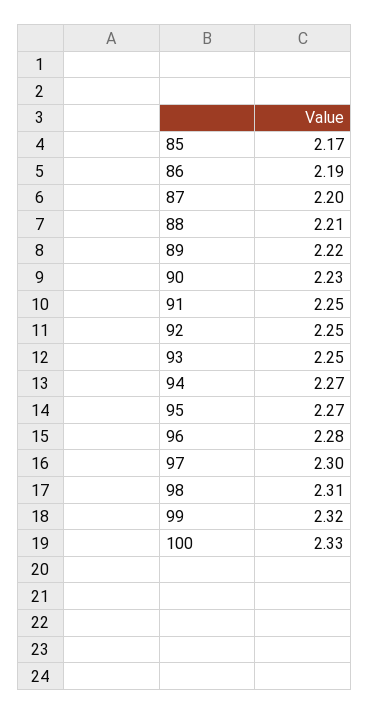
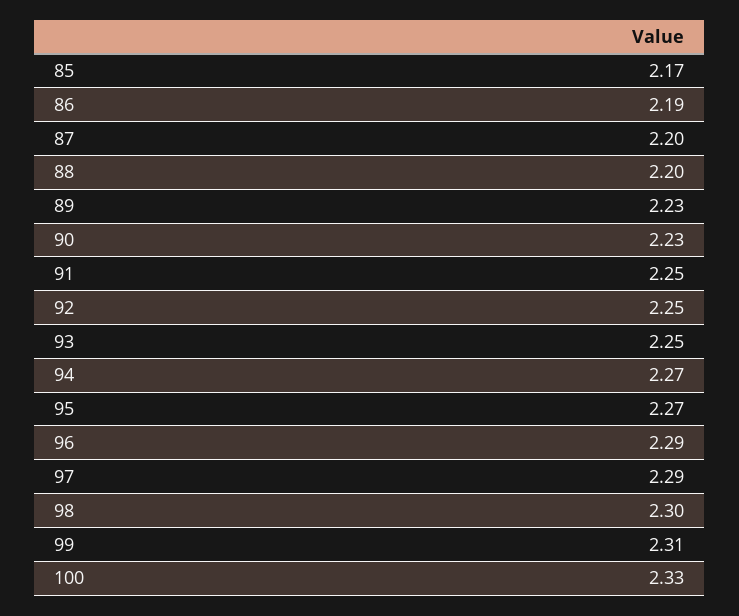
  {
    "85": 2.17,
    "86": 2.19,
    "87": 2.2,
-   "88": 2.21,
+   "88": 2.2,
-   "89": 2.22,
+   "89": 2.23,
    "90": 2.23,
    "91": 2.25,
    "92": 2.25,
    "93": 2.25,
    "94": 2.27,
    "95": 2.27,
-   "96": 2.28,
+   "96": 2.29,
-   "97": 2.3,
+   "97": 2.29,
-   "98": 2.31,
+   "98": 2.3,
-   "99": 2.32,
+   "99": 2.31,
    "100": 2.33
  }

